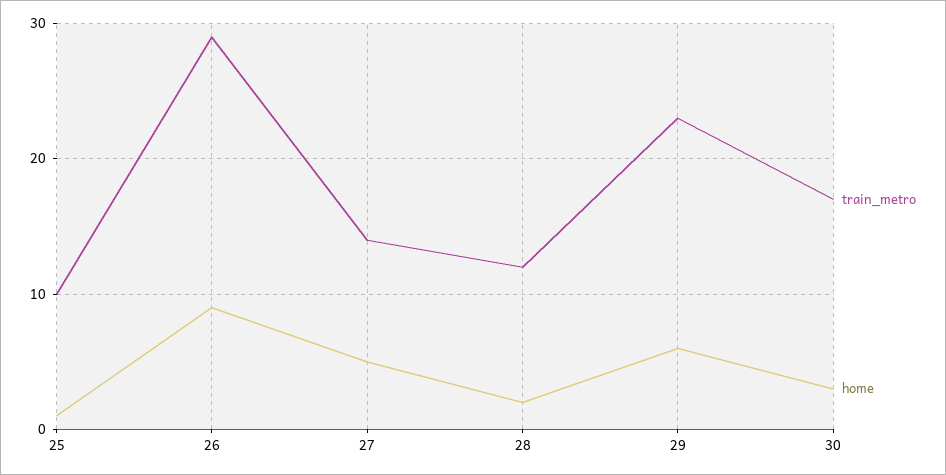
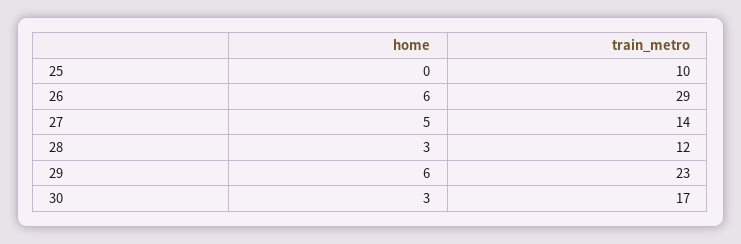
  {
    "train_metro": {
      "25": 10,
      "26": 29,
      "27": 14,
      "28": 12,
      "29": 23,
      "30": 17
    },
    "home": {
-     "25": 1,
+     "25": 0,
-     "26": 9,
+     "26": 6,
      "27": 5,
-     "28": 2,
+     "28": 3,
      "29": 6,
      "30": 3
    }
  }

